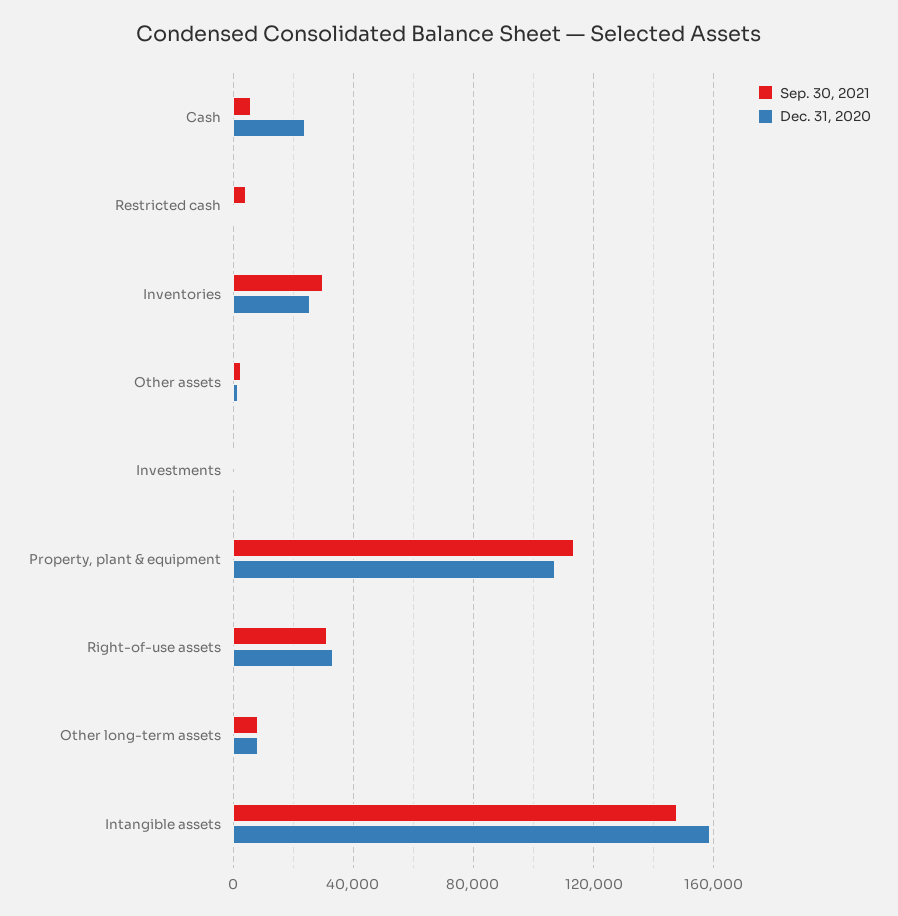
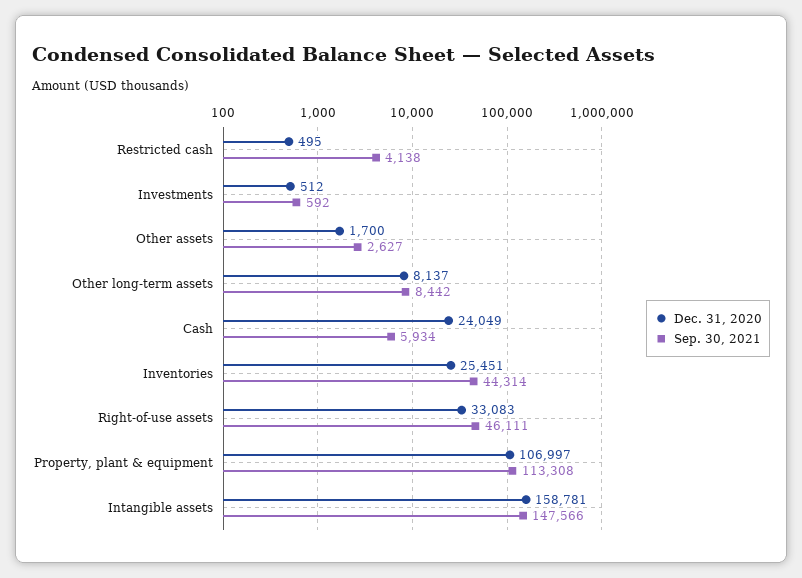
  {
    "Sep. 30, 2021": {
      "Cash": 5934,
      "Restricted cash": 4138,
-     "Inventories": 30000,
+     "Inventories": 44314,
      "Other assets": 2627,
      "Investments": 592,
      "Property, plant & equipment": 113308,
-     "Right-of-use assets": 30000,
+     "Right-of-use assets": 46111,
      "Other long-term assets": 8442,
      "Intangible assets": 147566
    },
    "Dec. 31, 2020": {
      "Cash": 24049,
      "Restricted cash": 495,
      "Inventories": 25451,
      "Other assets": 1700,
      "Investments": 512,
      "Property, plant & equipment": 106997,
      "Right-of-use assets": 33083,
      "Other long-term assets": 8137,
      "Intangible assets": 158781
    }
  }

